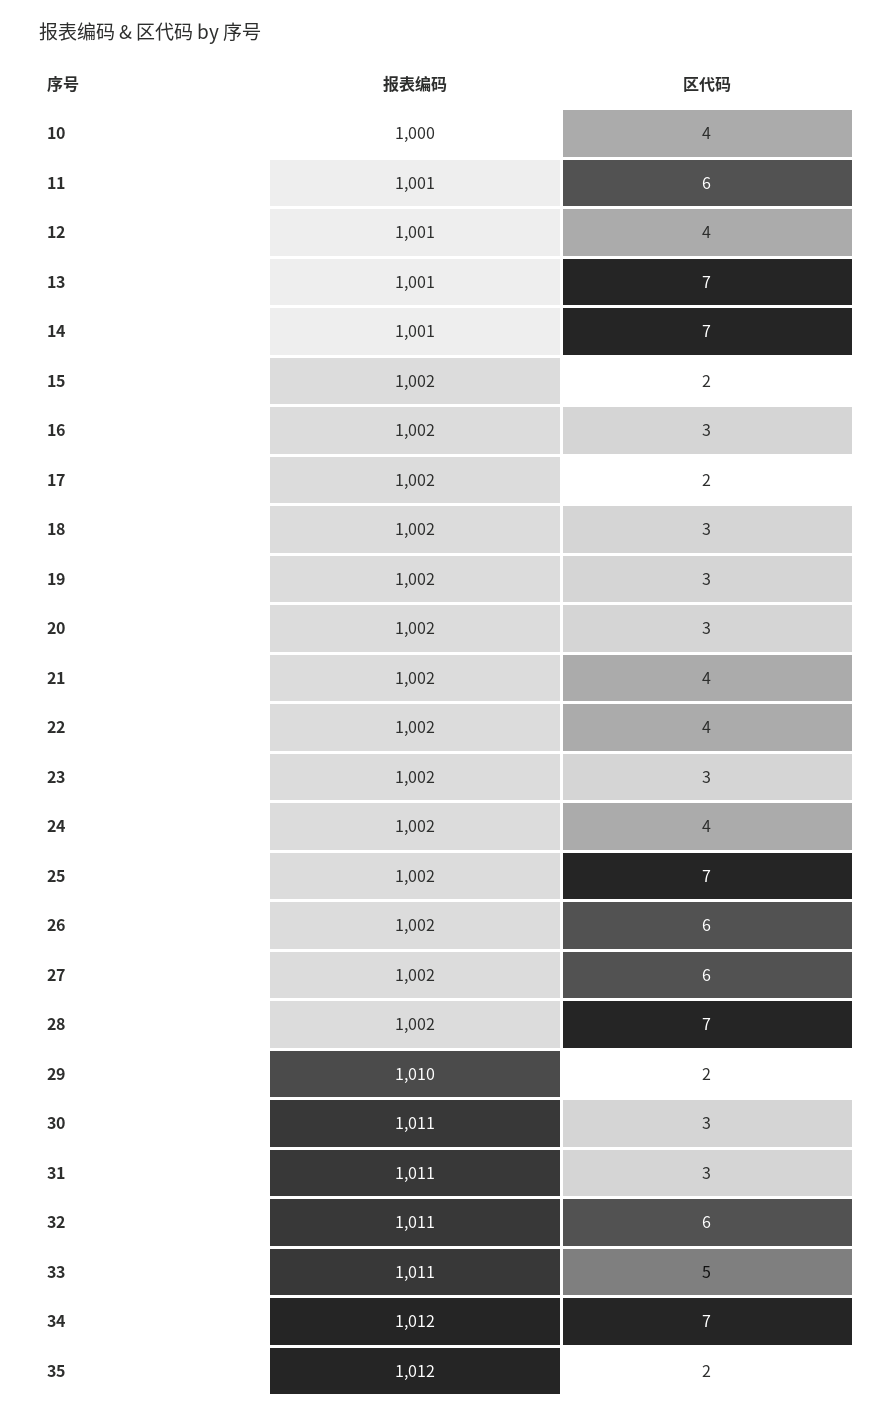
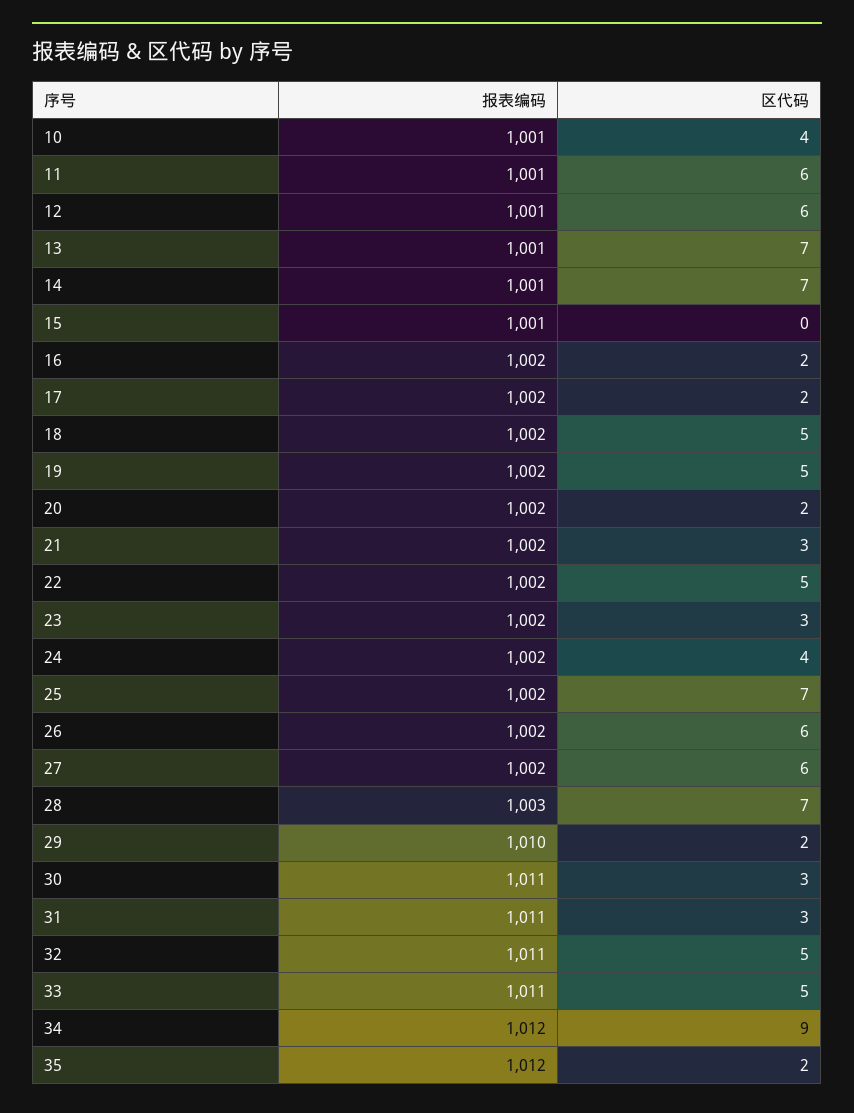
  {
    "报表编码": {
-     "10": 1000,
+     "10": 1001,
      "11": 1001,
      "12": 1001,
      "13": 1001,
      "14": 1001,
-     "15": 1002,
+     "15": 1001,
      "16": 1002,
      "17": 1002,
      "18": 1002,
      "19": 1002,
      "20": 1002,
      "21": 1002,
      "22": 1002,
      "23": 1002,
      "24": 1002,
      "25": 1002,
      "26": 1002,
      "27": 1002,
-     "28": 1002,
+     "28": 1003,
      "29": 1010,
      "30": 1011,
      "31": 1011,
      "32": 1011,
      "33": 1011,
      "34": 1012,
      "35": 1012
    },
    "区代码": {
      "10": 4,
      "11": 6,
-     "12": 4,
+     "12": 6,
      "13": 7,
      "14": 7,
-     "15": 2,
+     "15": 0,
-     "16": 3,
+     "16": 2,
      "17": 2,
-     "18": 3,
+     "18": 5,
-     "19": 3,
+     "19": 5,
-     "20": 3,
+     "20": 2,
-     "21": 4,
+     "21": 3,
-     "22": 4,
+     "22": 5,
      "23": 3,
      "24": 4,
      "25": 7,
      "26": 6,
      "27": 6,
      "28": 7,
      "29": 2,
      "30": 3,
      "31": 3,
-     "32": 6,
+     "32": 5,
      "33": 5,
-     "34": 7,
+     "34": 9,
      "35": 2
    }
  }

